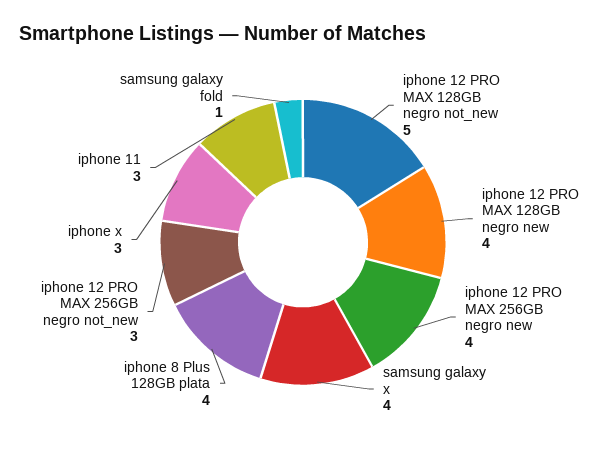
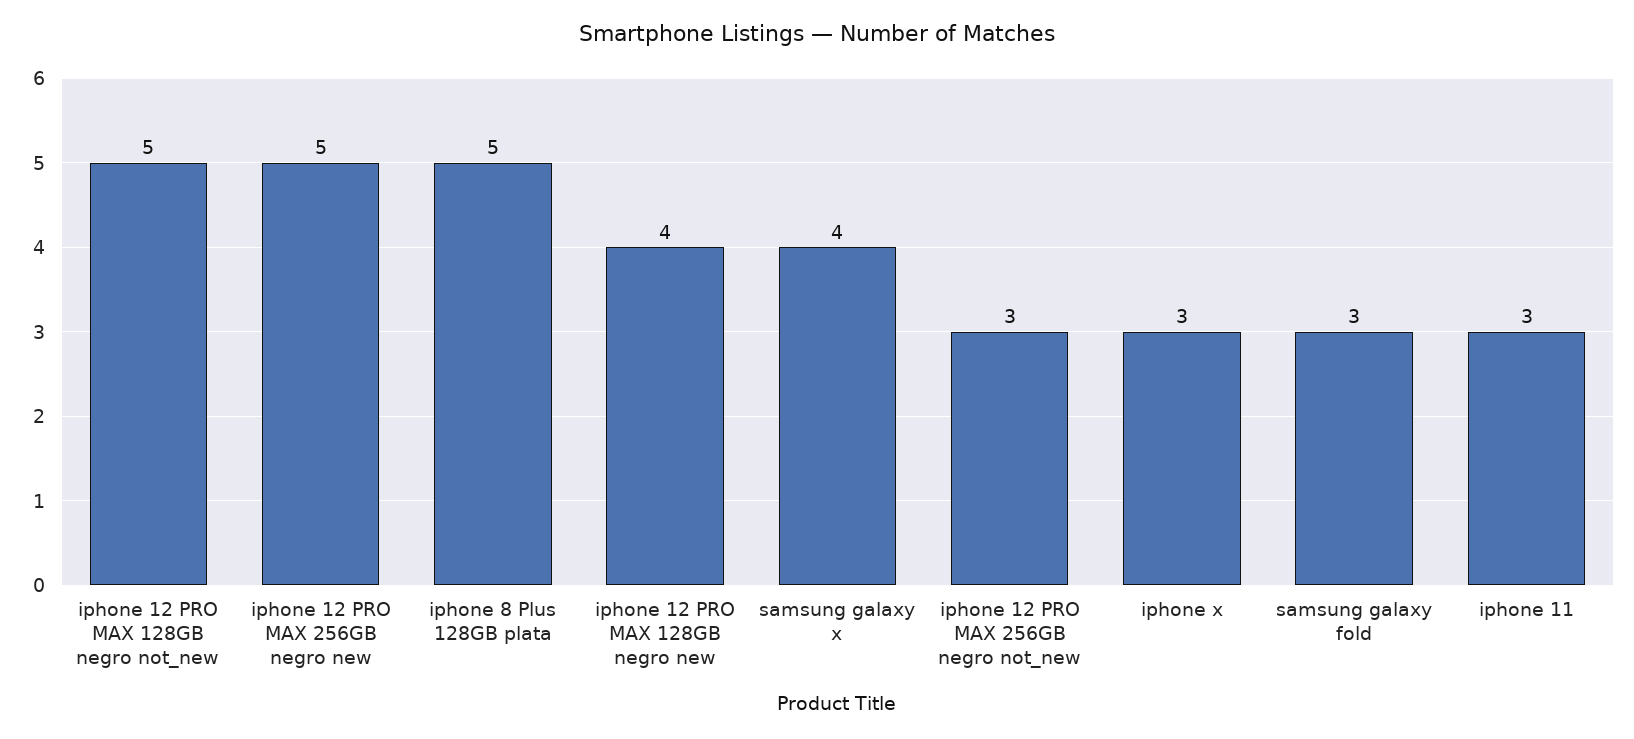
  {
    "iphone 12 PRO MAX 128GB negro not_new": 5,
    "iphone 12 PRO MAX 128GB negro new": 4,
-   "iphone 12 PRO MAX 256GB negro new": 4,
+   "iphone 12 PRO MAX 256GB negro new": 5,
    "samsung galaxy x": 4,
-   "iphone 8 Plus 128GB plata": 4,
+   "iphone 8 Plus 128GB plata": 5,
    "iphone 12 PRO MAX 256GB negro not_new": 3,
    "iphone x": 3,
    "iphone 11": 3,
-   "samsung galaxy fold": 1
+   "samsung galaxy fold": 3
  }

